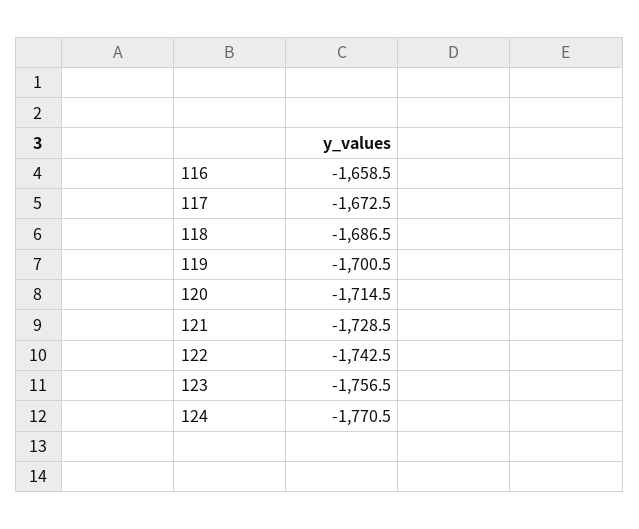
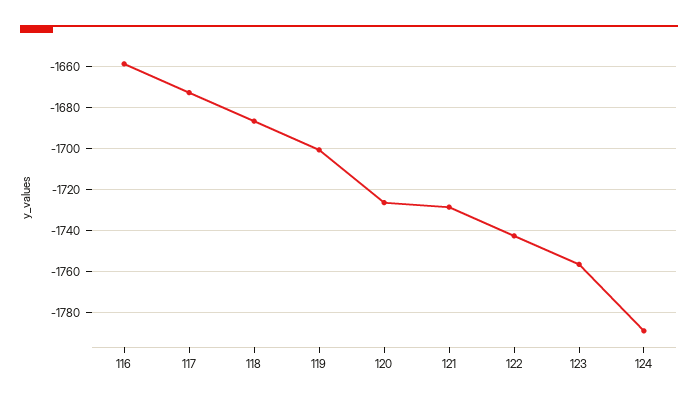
  {
    "116": -1658.5,
    "117": -1672.5,
    "118": -1686.5,
    "119": -1700.5,
-   "120": -1714.5,
+   "120": -1725,
    "121": -1728.5,
    "122": -1742.5,
    "123": -1756.5,
-   "124": -1770.5
+   "124": -1790
  }

